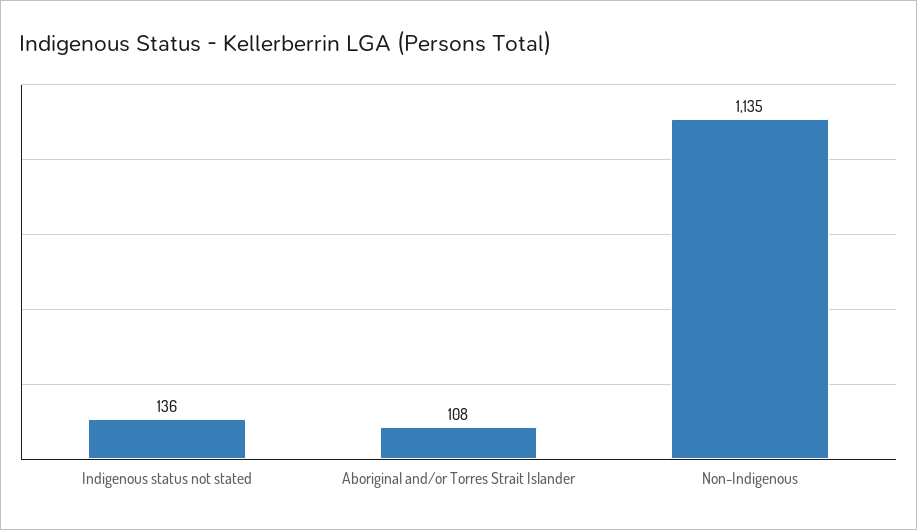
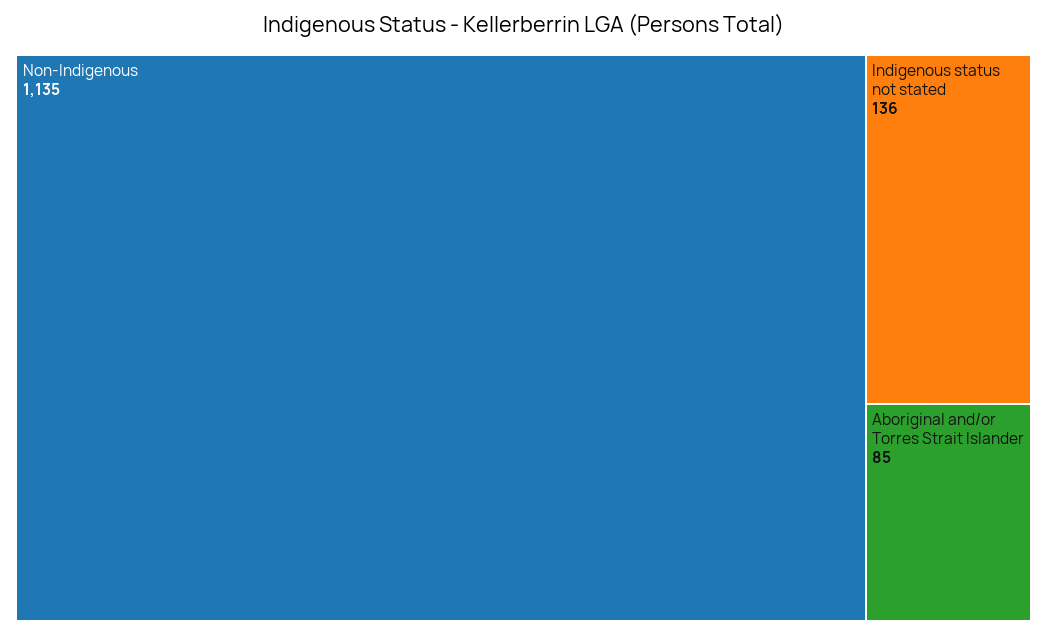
  {
    "Indigenous status not stated": 136,
-   "Aboriginal and/or Torres Strait Islander": 108,
+   "Aboriginal and/or Torres Strait Islander": 85,
    "Non-Indigenous": 1135
  }

